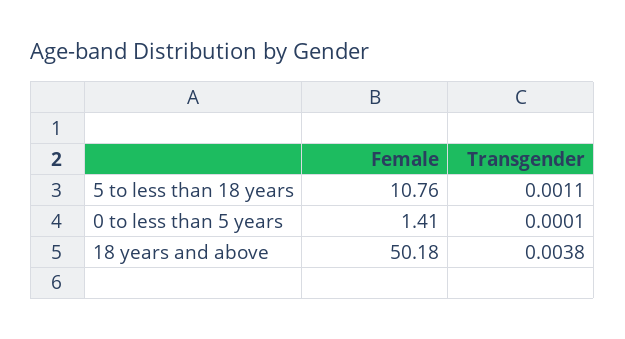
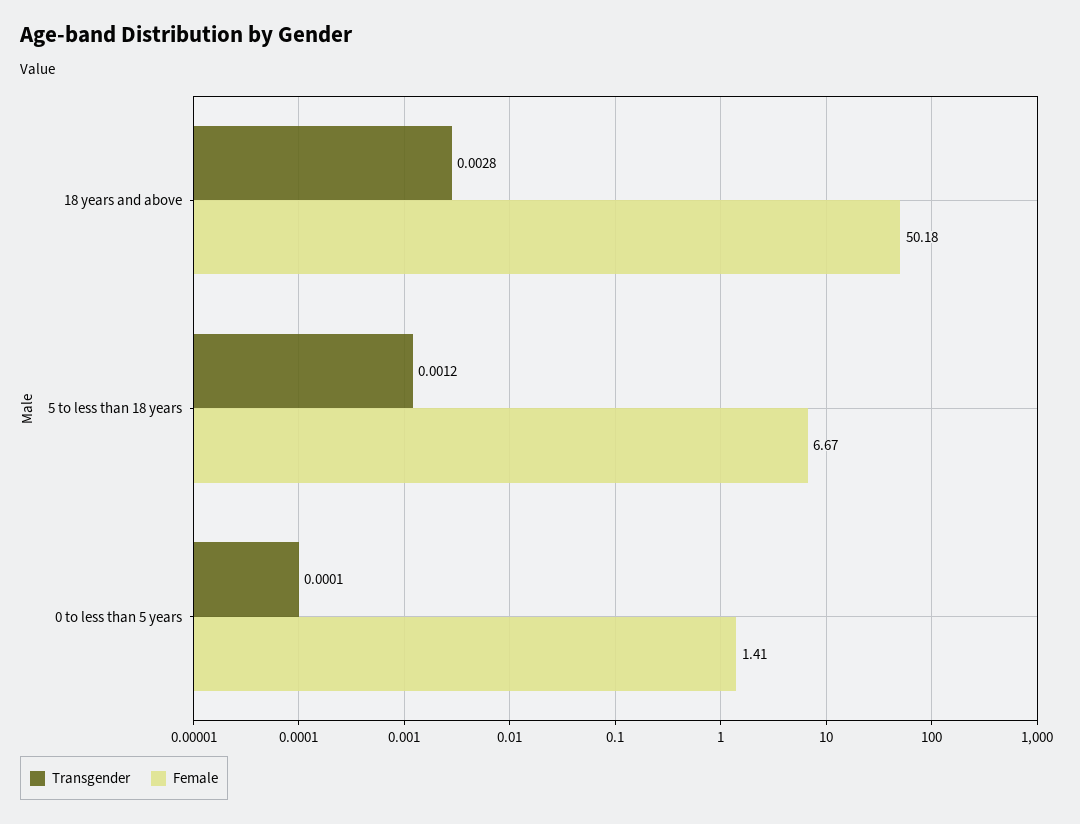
  {
    "Female": {
-     "5 to less than 18 years": 10.76,
+     "5 to less than 18 years": 6.67,
      "0 to less than 5 years": 1.41,
      "18 years and above": 50.18
    },
    "Transgender": {
-     "5 to less than 18 years": 0.0011,
+     "5 to less than 18 years": 0.0012,
      "0 to less than 5 years": 0.0001,
-     "18 years and above": 0.0038
+     "18 years and above": 0.0028
    }
  }

